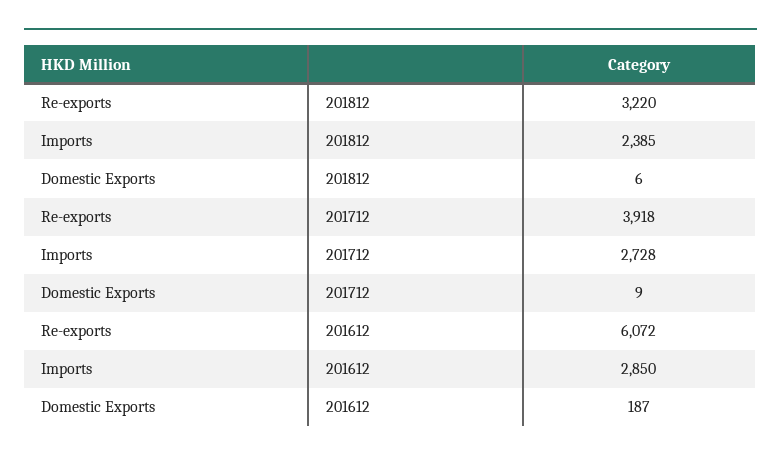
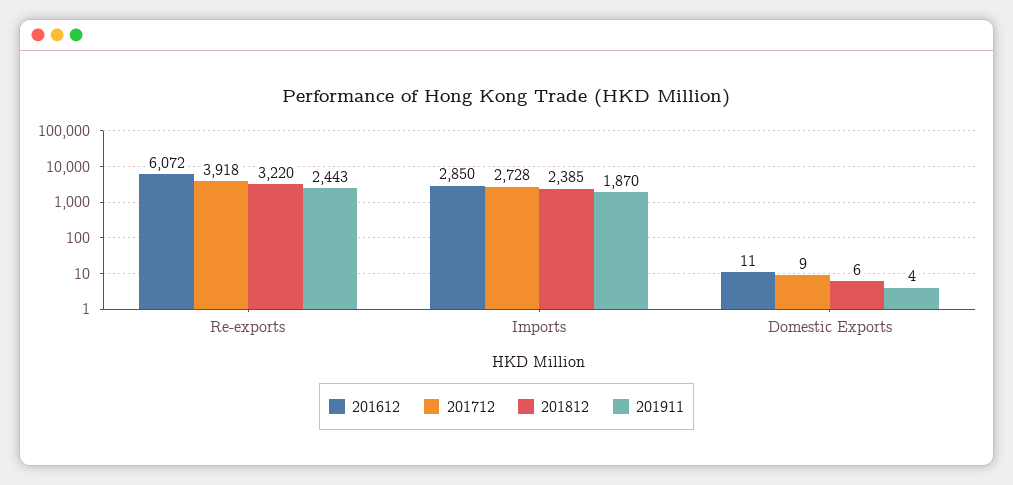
  {
    "201812": {
      "Re-exports": 3220,
      "Imports": 2385,
      "Domestic Exports": 6
    },
    "201712": {
      "Re-exports": 3918,
      "Imports": 2728,
      "Domestic Exports": 9
    },
    "201612": {
      "Re-exports": 6072,
      "Imports": 2850,
-     "Domestic Exports": 187
+     "Domestic Exports": 11
-   }
+   },
+   "201911": {
+     "Re-exports": 2443,
+     "Imports": 1870,
+     "Domestic Exports": 4
+   }
  }

